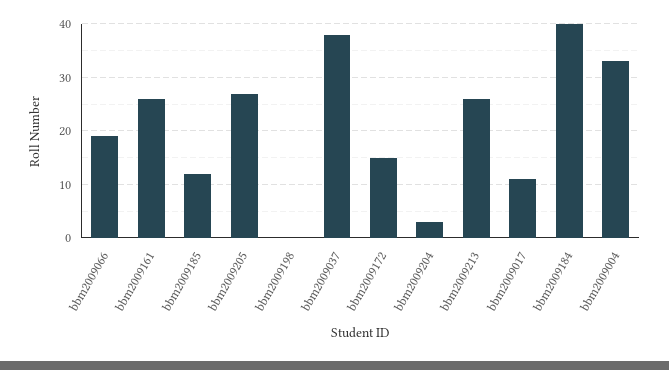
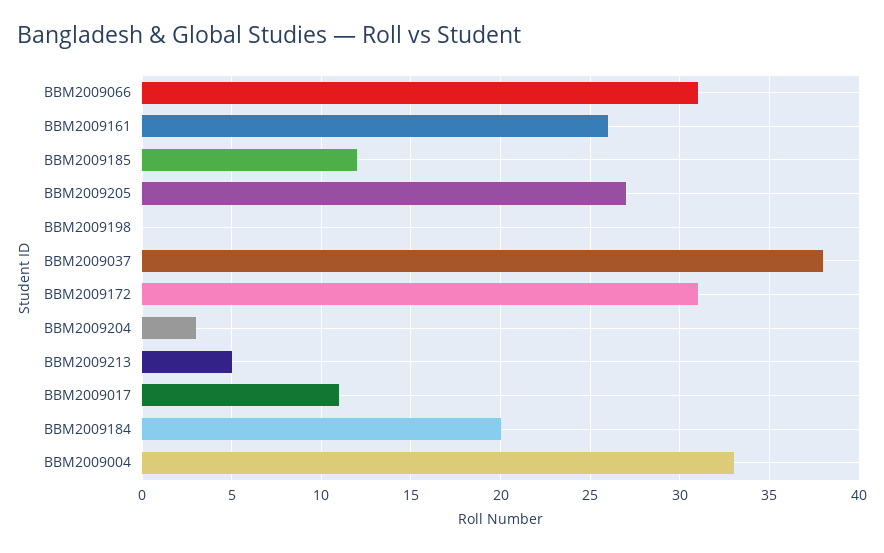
  {
-   "bbm2009066": 20,
+   "bbm2009066": 31,
    "bbm2009161": 26,
    "bbm2009185": 12,
    "bbm2009205": 27,
    "bbm2009198": 0,
    "bbm2009037": 38,
-   "bbm2009172": 15,
+   "bbm2009172": 31,
    "bbm2009204": 3,
-   "bbm2009213": 25,
+   "bbm2009213": 5,
    "bbm2009017": 11,
-   "bbm2009184": 40,
+   "bbm2009184": 20,
    "bbm2009004": 33
  }

